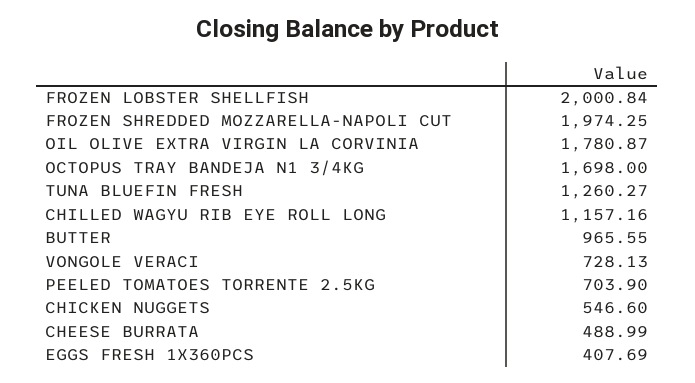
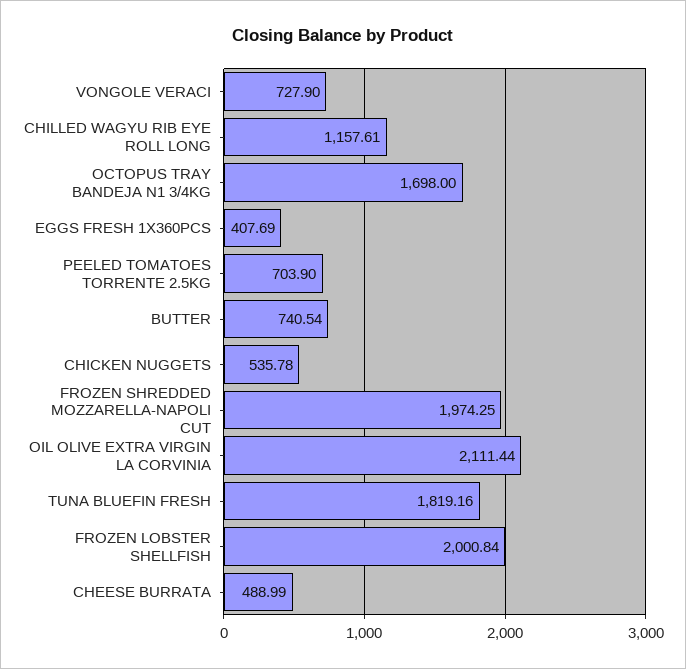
  {
    "FROZEN LOBSTER SHELLFISH": 2000.84,
    "FROZEN SHREDDED MOZZARELLA-NAPOLI CUT": 1974.25,
-   "OIL OLIVE EXTRA VIRGIN LA CORVINIA": 1780.87,
+   "OIL OLIVE EXTRA VIRGIN LA CORVINIA": 2111.44,
    "OCTOPUS TRAY BANDEJA N1 3/4KG": 1698,
-   "TUNA BLUEFIN FRESH": 1260.27,
+   "TUNA BLUEFIN FRESH": 1819.16,
-   "CHILLED WAGYU RIB EYE ROLL LONG": 1157.16,
+   "CHILLED WAGYU RIB EYE ROLL LONG": 1157.61,
-   "BUTTER": 965.55,
+   "BUTTER": 740.54,
-   "VONGOLE VERACI": 728.13,
+   "VONGOLE VERACI": 727.9,
    "PEELED TOMATOES TORRENTE 2.5KG": 703.9,
-   "CHICKEN NUGGETS": 546.6,
+   "CHICKEN NUGGETS": 535.78,
    "CHEESE BURRATA": 488.99,
    "EGGS FRESH 1X360PCS": 407.69
  }

